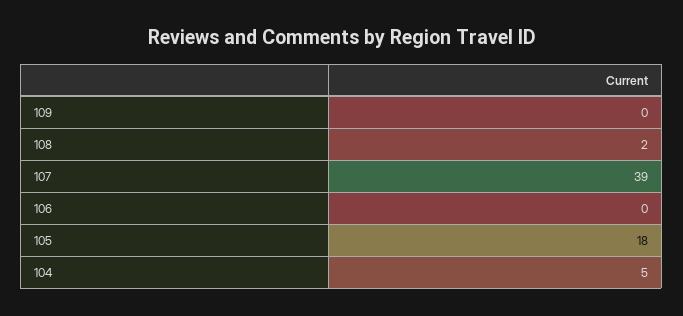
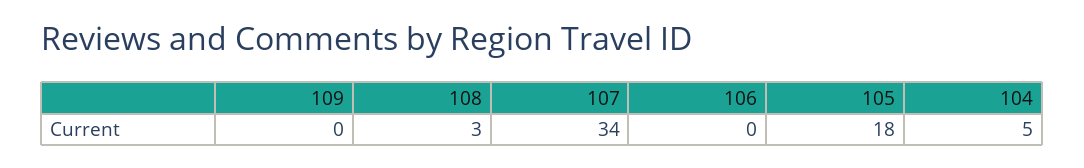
  {
    "109": 0,
-   "108": 2,
+   "108": 3,
-   "107": 39,
+   "107": 34,
    "106": 0,
    "105": 18,
    "104": 5
  }

